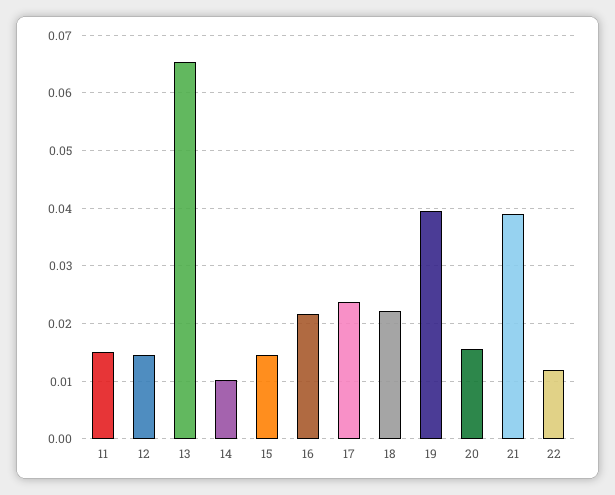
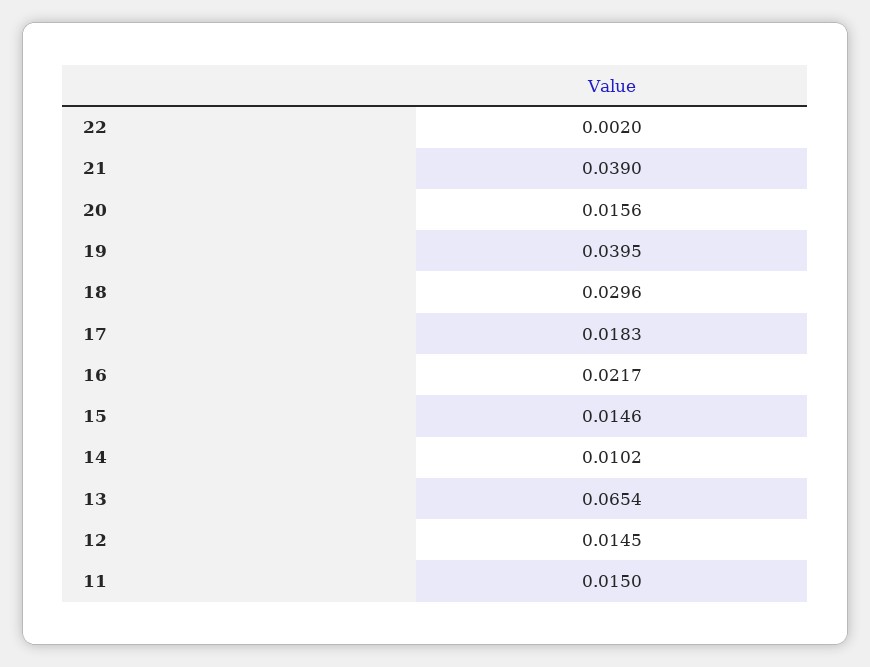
  {
    "11": 0.015,
    "12": 0.0145,
    "13": 0.0654,
    "14": 0.0102,
    "15": 0.0146,
    "16": 0.0217,
-   "17": 0.024,
+   "17": 0.0183,
-   "18": 0.022,
+   "18": 0.0296,
    "19": 0.0395,
    "20": 0.0156,
    "21": 0.039,
-   "22": 0.012
+   "22": 0.002
  }

